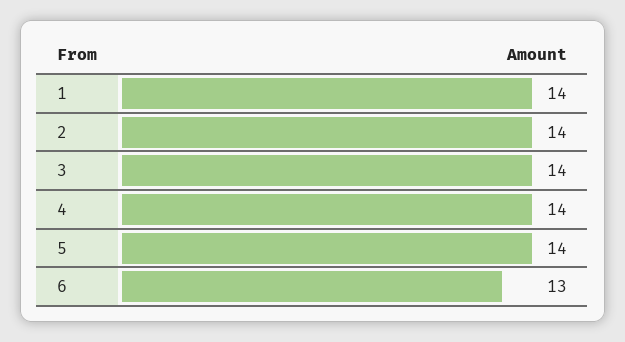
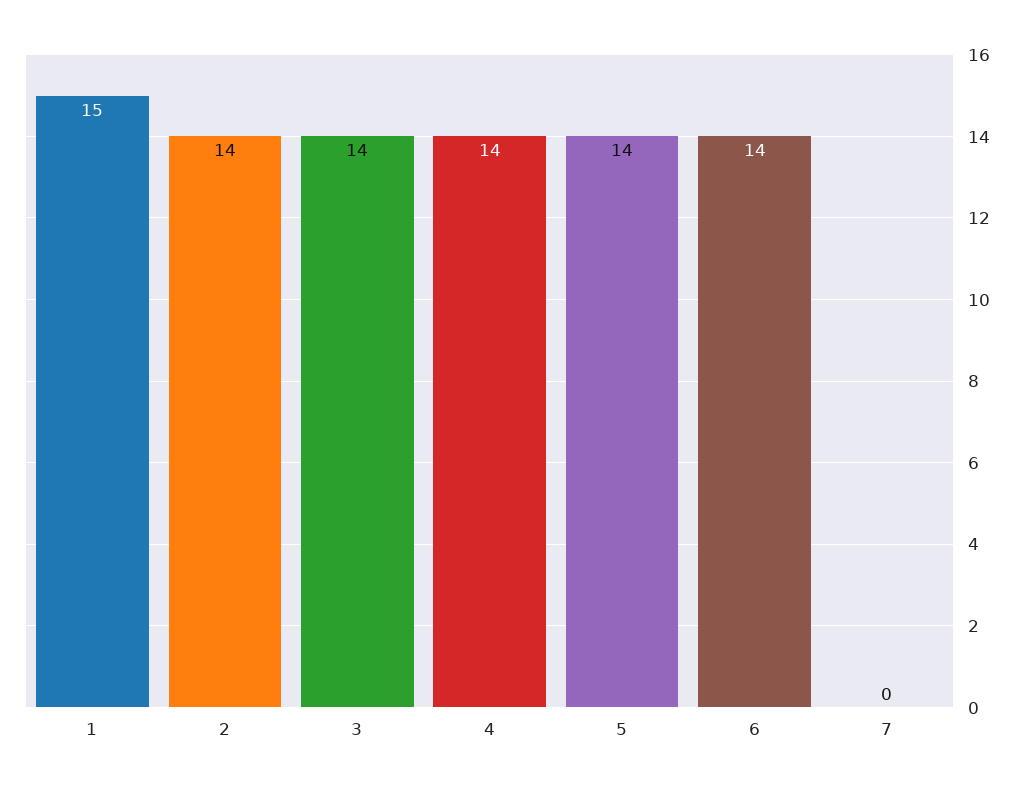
  {
-   "1": 14,
+   "1": 15,
    "2": 14,
    "3": 14,
    "4": 14,
    "5": 14,
-   "6": 13
+   "6": 14,
+   "7": 0
  }

